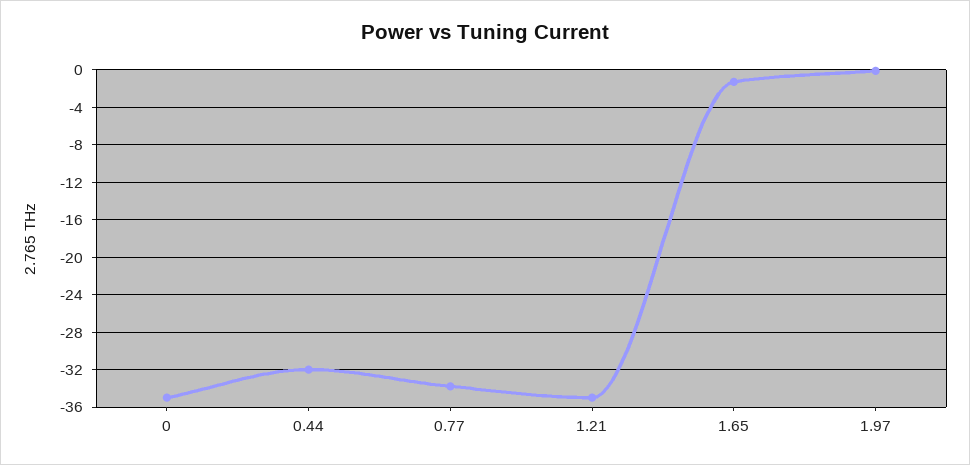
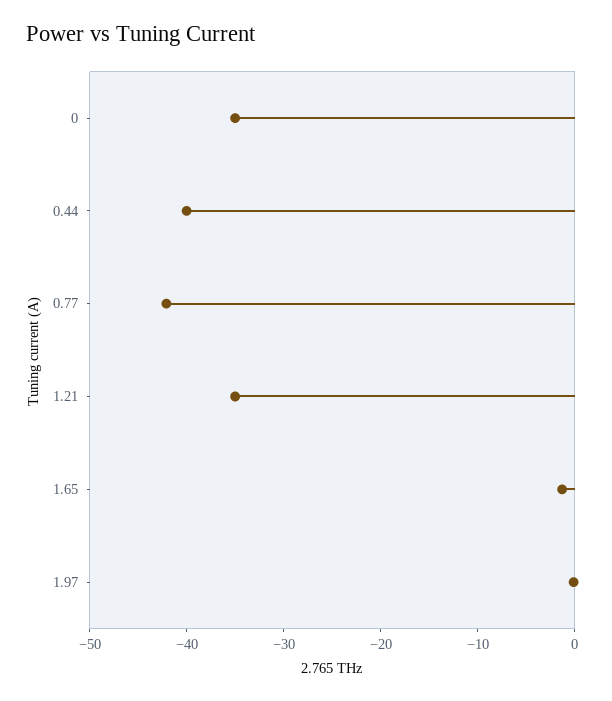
  {
    "0": -35,
-   "0.44": -32,
+   "0.44": -40,
-   "0.77": -34,
+   "0.77": -42,
    "1.21": -35,
    "1.65": -1,
    "1.97": 0
  }

